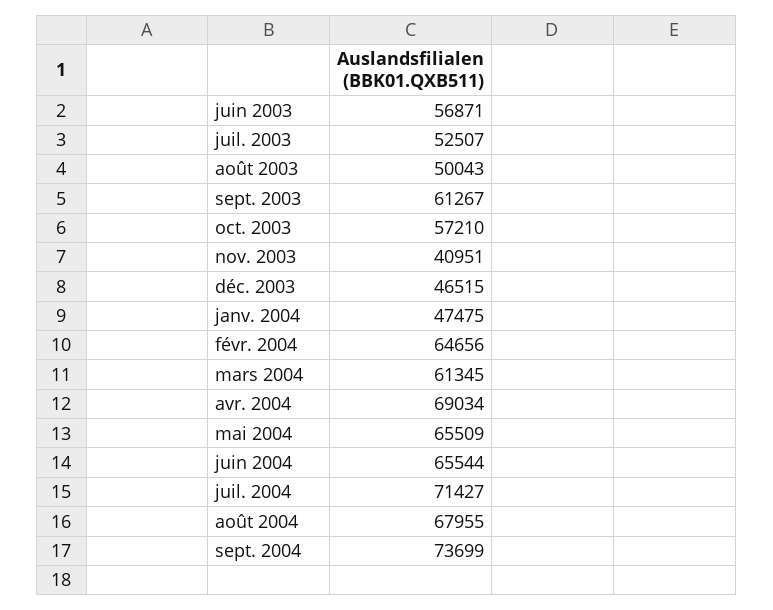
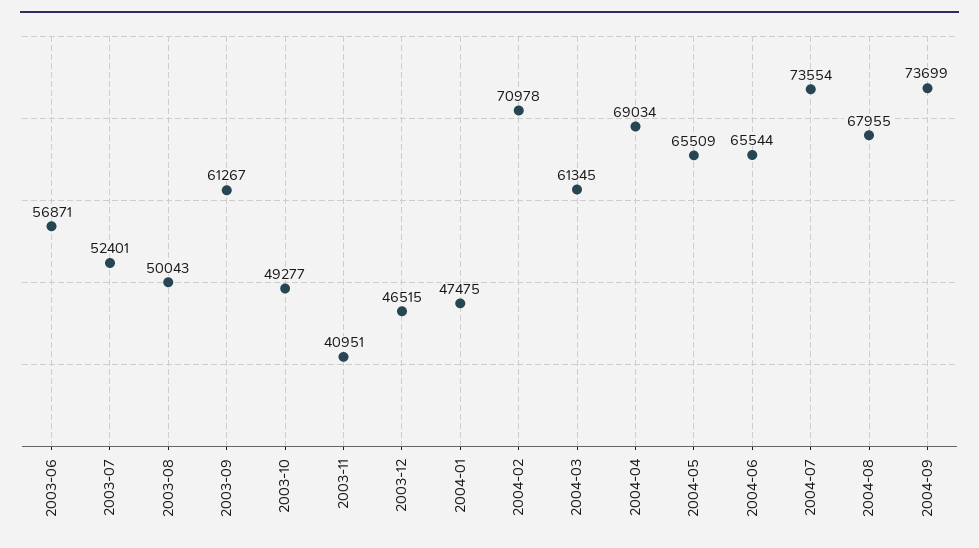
  {
    "juin 2003": 56871,
-   "juil. 2003": 52507,
+   "juil. 2003": 52401,
    "août 2003": 50043,
    "sept. 2003": 61267,
-   "oct. 2003": 57210,
+   "oct. 2003": 49277,
    "nov. 2003": 40951,
    "déc. 2003": 46515,
    "janv. 2004": 47475,
-   "févr. 2004": 64656,
+   "févr. 2004": 70978,
    "mars 2004": 61345,
    "avr. 2004": 69034,
    "mai 2004": 65509,
    "juin 2004": 65544,
-   "juil. 2004": 71427,
+   "juil. 2004": 73554,
    "août 2004": 67955,
    "sept. 2004": 73699
  }

